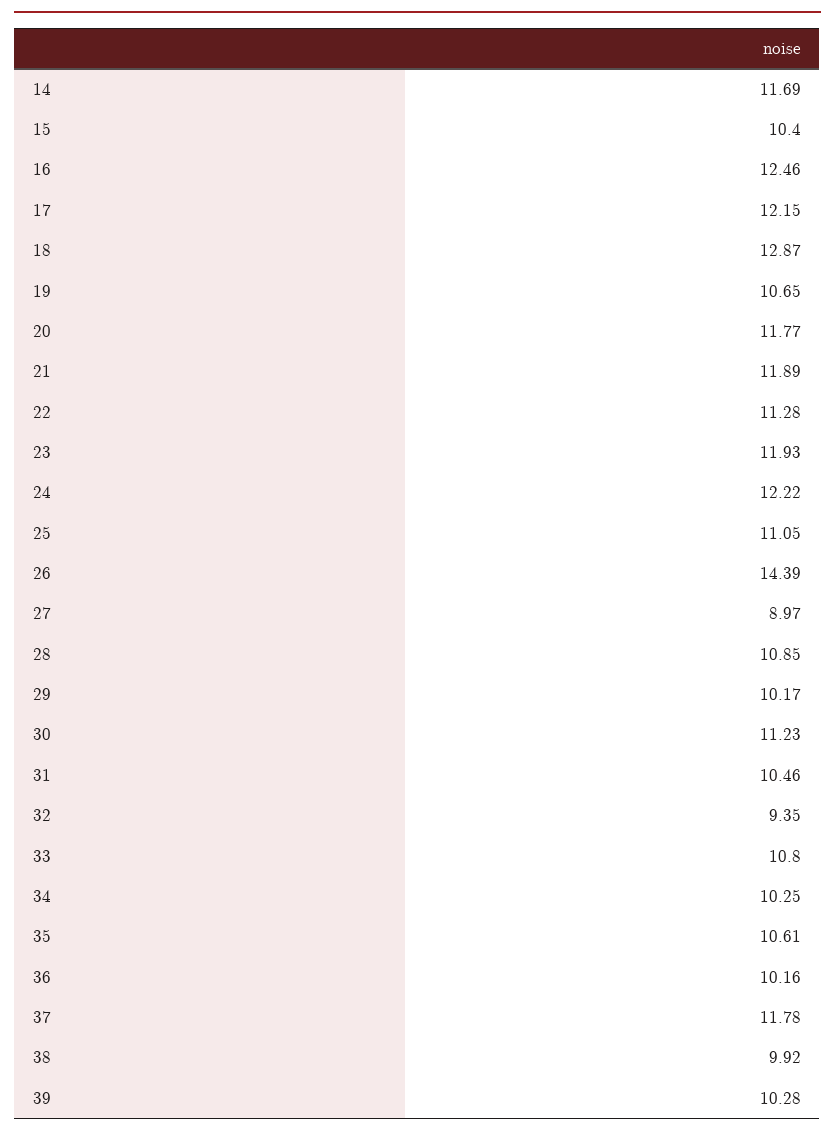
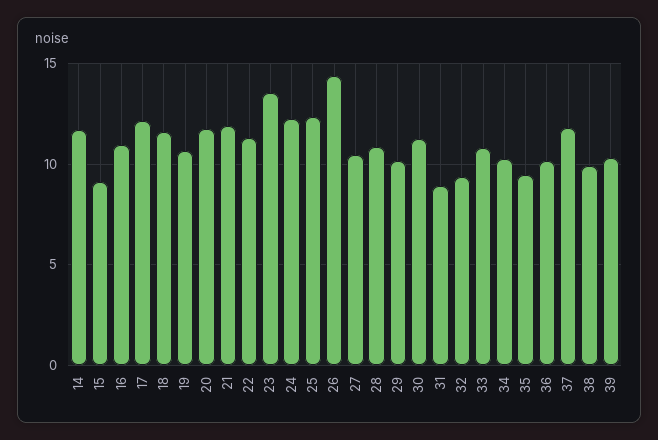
  {
    "14": 11.69,
-   "15": 10.4,
+   "15": 9,
-   "16": 12.46,
+   "16": 11,
    "17": 12.15,
-   "18": 12.87,
+   "18": 11.5,
    "19": 10.65,
    "20": 11.77,
    "21": 11.89,
    "22": 11.28,
-   "23": 11.93,
+   "23": 13.5,
    "24": 12.22,
-   "25": 11.05,
+   "25": 12.5,
    "26": 14.39,
-   "27": 8.97,
+   "27": 10.5,
    "28": 10.85,
    "29": 10.17,
    "30": 11.23,
-   "31": 10.46,
+   "31": 9,
    "32": 9.35,
    "33": 10.8,
    "34": 10.25,
-   "35": 10.61,
+   "35": 9.5,
    "36": 10.16,
    "37": 11.78,
    "38": 9.92,
    "39": 10.28
  }

